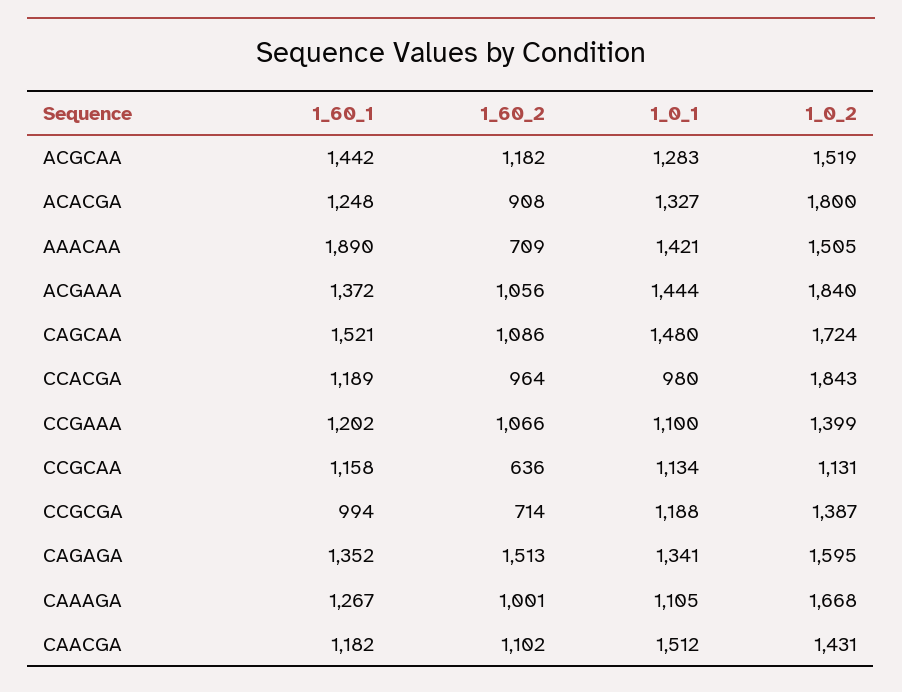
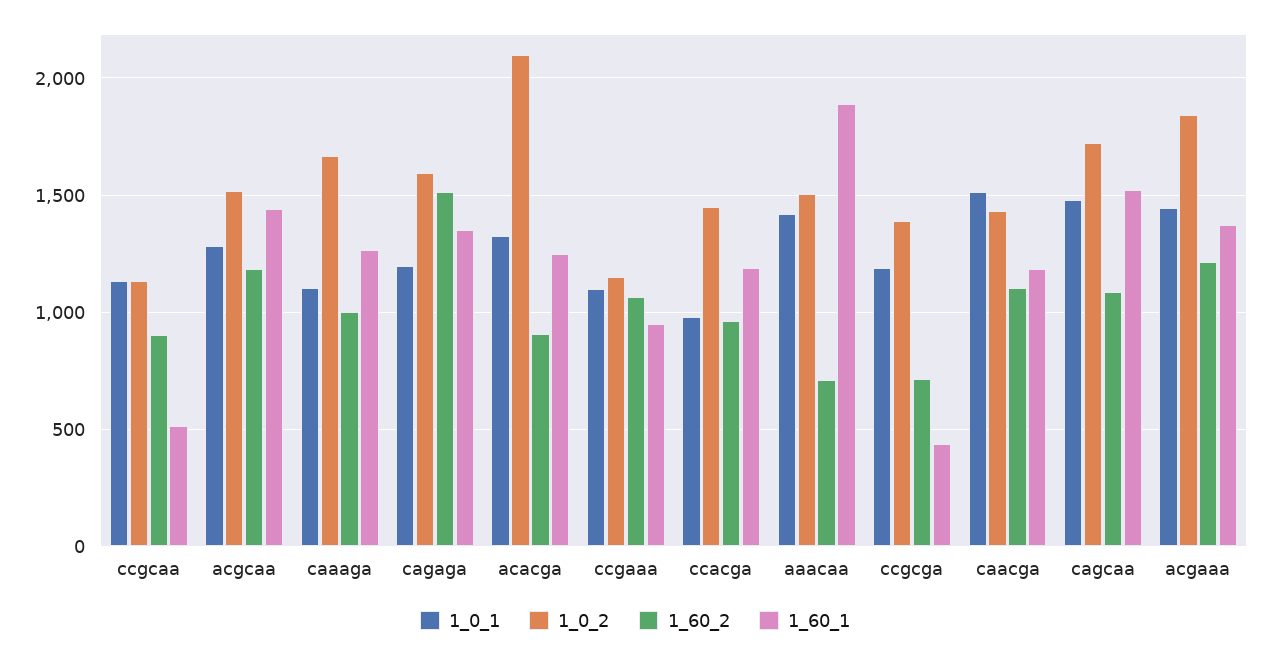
  {
    "1_60_1": {
      "ACGCAA": 1442,
      "ACACGA": 1248,
      "AAACAA": 1890,
      "ACGAAA": 1372,
      "CAGCAA": 1521,
      "CCACGA": 1189,
-     "CCGAAA": 1202,
+     "CCGAAA": 950,
-     "CCGCAA": 1158,
+     "CCGCAA": 500,
-     "CCGCGA": 994,
+     "CCGCGA": 450,
      "CAGAGA": 1352,
      "CAAAGA": 1267,
      "CAACGA": 1182
    },
    "1_60_2": {
      "ACGCAA": 1182,
      "ACACGA": 908,
      "AAACAA": 709,
-     "ACGAAA": 1056,
+     "ACGAAA": 1200,
      "CAGCAA": 1086,
      "CCACGA": 964,
      "CCGAAA": 1066,
-     "CCGCAA": 636,
+     "CCGCAA": 900,
      "CCGCGA": 714,
      "CAGAGA": 1513,
      "CAAAGA": 1001,
      "CAACGA": 1102
    },
    "1_0_1": {
      "ACGCAA": 1283,
      "ACACGA": 1327,
      "AAACAA": 1421,
      "ACGAAA": 1444,
      "CAGCAA": 1480,
      "CCACGA": 980,
      "CCGAAA": 1100,
      "CCGCAA": 1134,
      "CCGCGA": 1188,
-     "CAGAGA": 1341,
+     "CAGAGA": 1200,
      "CAAAGA": 1105,
      "CAACGA": 1512
    },
    "1_0_2": {
      "ACGCAA": 1519,
-     "ACACGA": 1800,
+     "ACACGA": 2100,
      "AAACAA": 1505,
      "ACGAAA": 1840,
      "CAGCAA": 1724,
-     "CCACGA": 1843,
+     "CCACGA": 1450,
-     "CCGAAA": 1399,
+     "CCGAAA": 1150,
      "CCGCAA": 1131,
      "CCGCGA": 1387,
      "CAGAGA": 1595,
      "CAAAGA": 1668,
      "CAACGA": 1431
    }
  }

